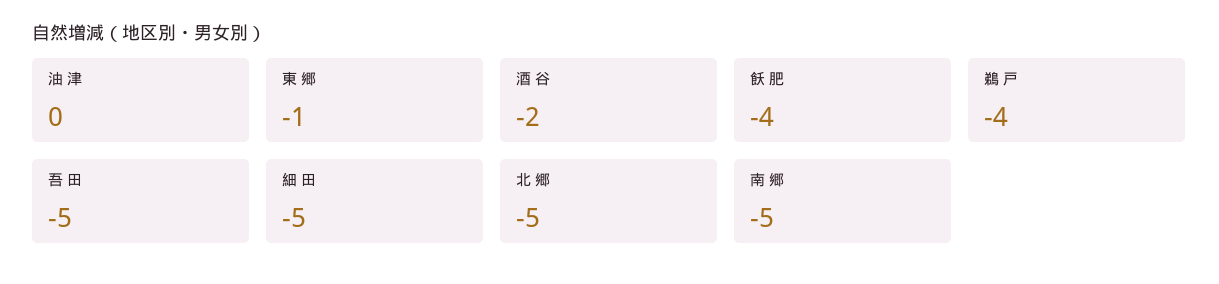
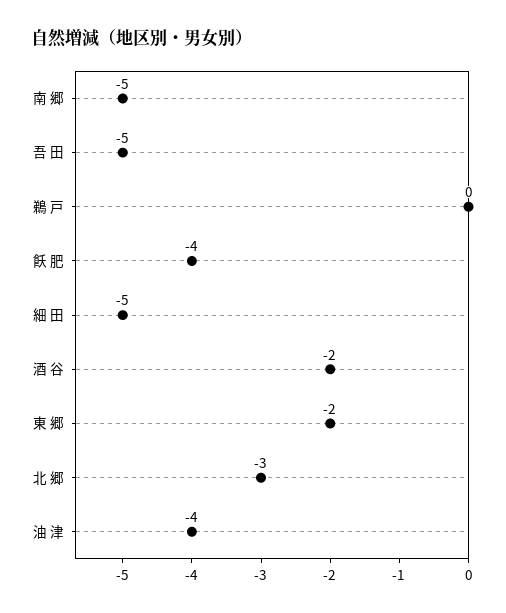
  {
-   "油 津": 0,
+   "油 津": -4,
-   "東 郷": -1,
+   "東 郷": -2,
    "酒 谷": -2,
    "飫 肥": -4,
-   "鵜 戸": -4,
+   "鵜 戸": 0,
    "吾 田": -5,
    "細 田": -5,
-   "北 郷": -5,
+   "北 郷": -3,
    "南 郷": -5
  }

